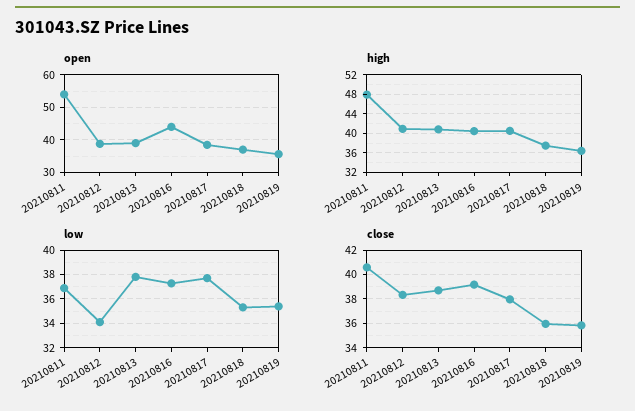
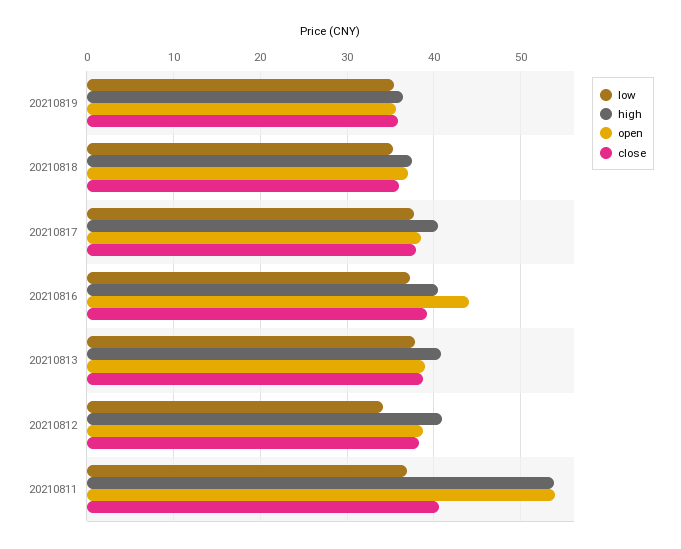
  {
    "open": {
      "20210811": 54,
      "20210812": 39,
      "20210813": 39,
      "20210816": 44,
      "20210817": 39,
      "20210818": 37,
      "20210819": 36
    },
    "high": {
-     "20210811": 48,
+     "20210811": 54,
      "20210812": 41,
      "20210813": 41,
      "20210816": 40,
      "20210817": 41,
      "20210818": 38,
      "20210819": 36
    },
    "low": {
      "20210811": 37,
      "20210812": 34,
      "20210813": 38,
      "20210816": 37.5,
      "20210817": 37.5,
      "20210818": 35.5,
      "20210819": 35.5
    },
    "close": {
      "20210811": 40.5,
      "20210812": 38.5,
      "20210813": 38.5,
      "20210816": 39,
      "20210817": 38,
      "20210818": 36,
      "20210819": 36
    }
  }

